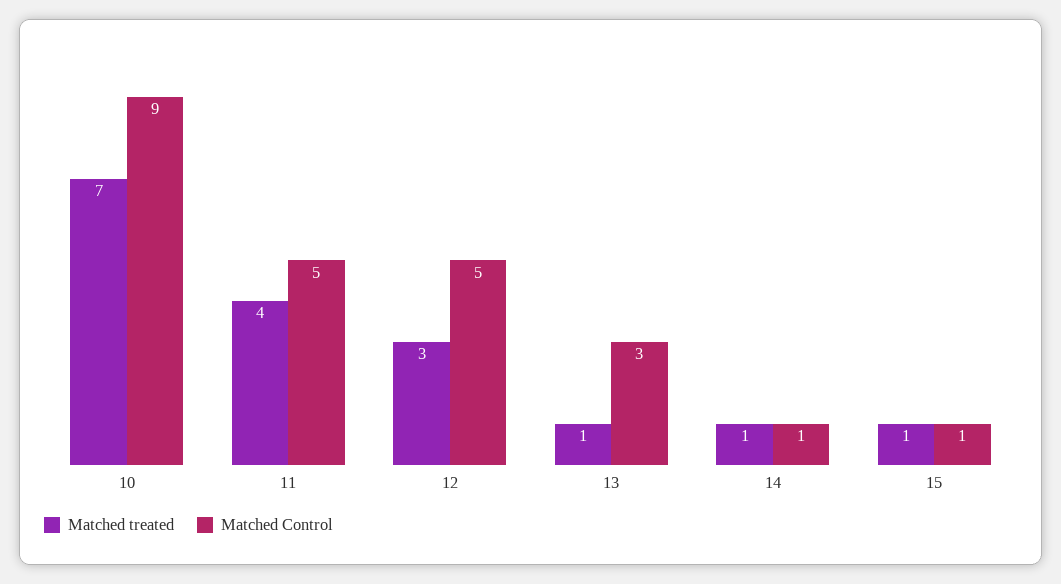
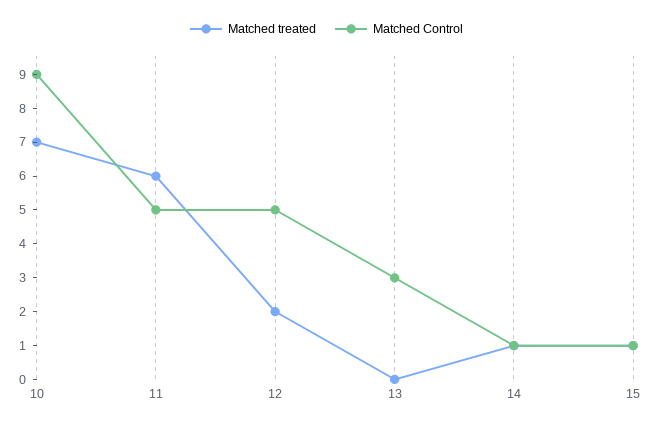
  {
    "Matched treated": {
      "10": 7,
-     "11": 4,
+     "11": 6,
-     "12": 3,
+     "12": 2,
-     "13": 1,
+     "13": 0,
      "14": 1,
      "15": 1
    },
    "Matched Control": {
      "10": 9,
      "11": 5,
      "12": 5,
      "13": 3,
      "14": 1,
      "15": 1
    }
  }

